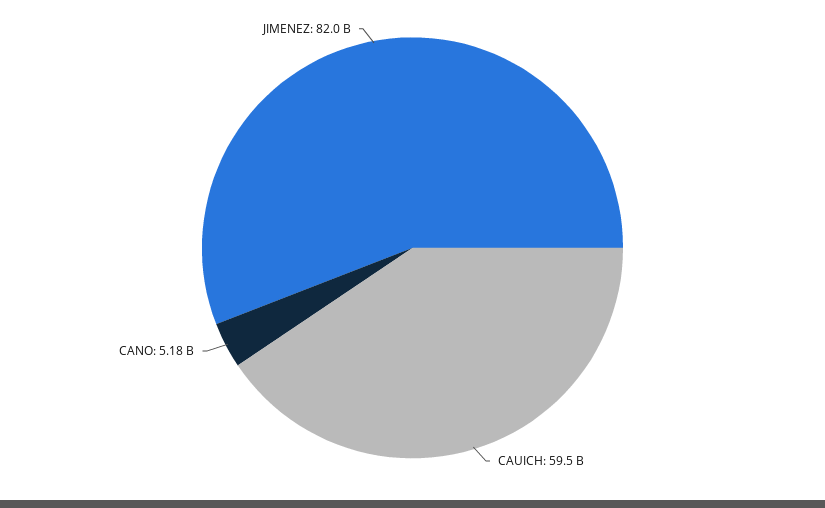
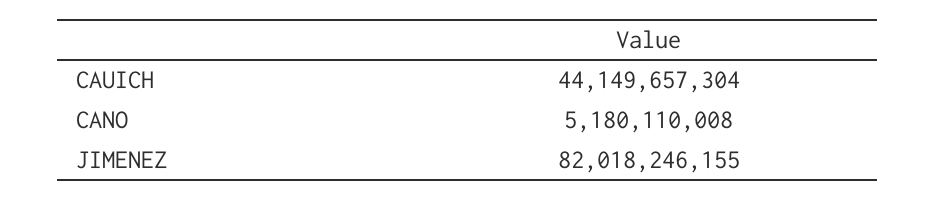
  {
-   "CAUICH": 59500000000,
+   "CAUICH": 44149657304,
    "CANO": 5180110008,
    "JIMENEZ": 82018246155
  }

